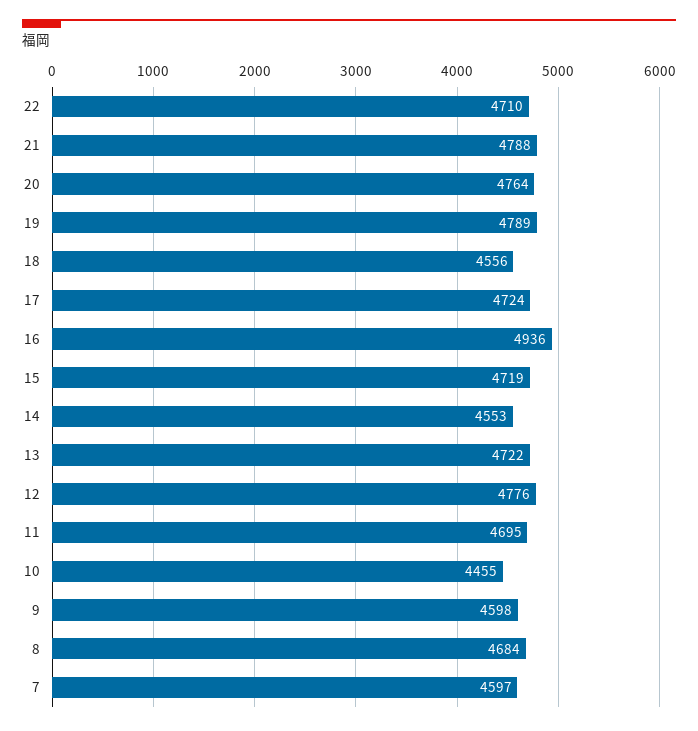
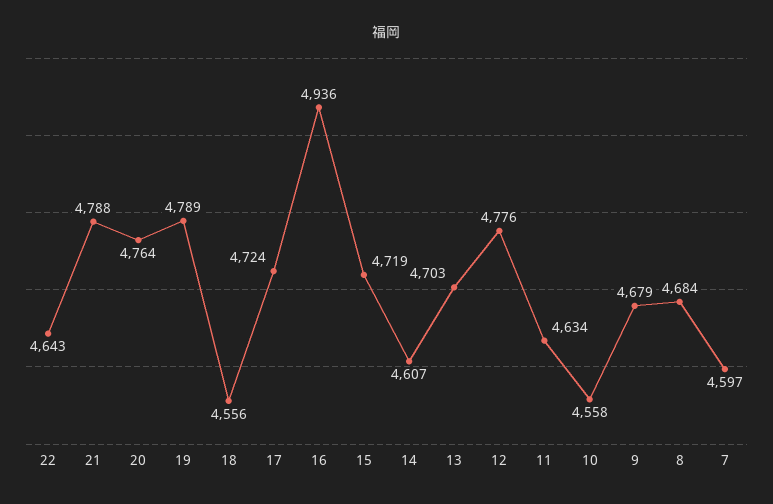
  {
-   "22": 4710,
+   "22": 4643,
    "21": 4788,
    "20": 4764,
    "19": 4789,
    "18": 4556,
    "17": 4724,
    "16": 4936,
    "15": 4719,
-   "14": 4553,
+   "14": 4607,
-   "13": 4722,
+   "13": 4703,
    "12": 4776,
-   "11": 4695,
+   "11": 4634,
-   "10": 4455,
+   "10": 4558,
-   "9": 4598,
+   "9": 4679,
    "8": 4684,
    "7": 4597
  }

